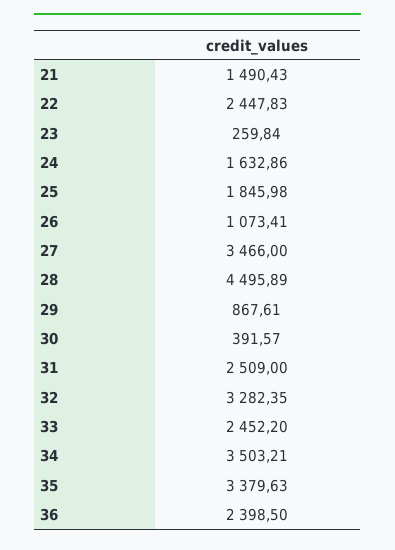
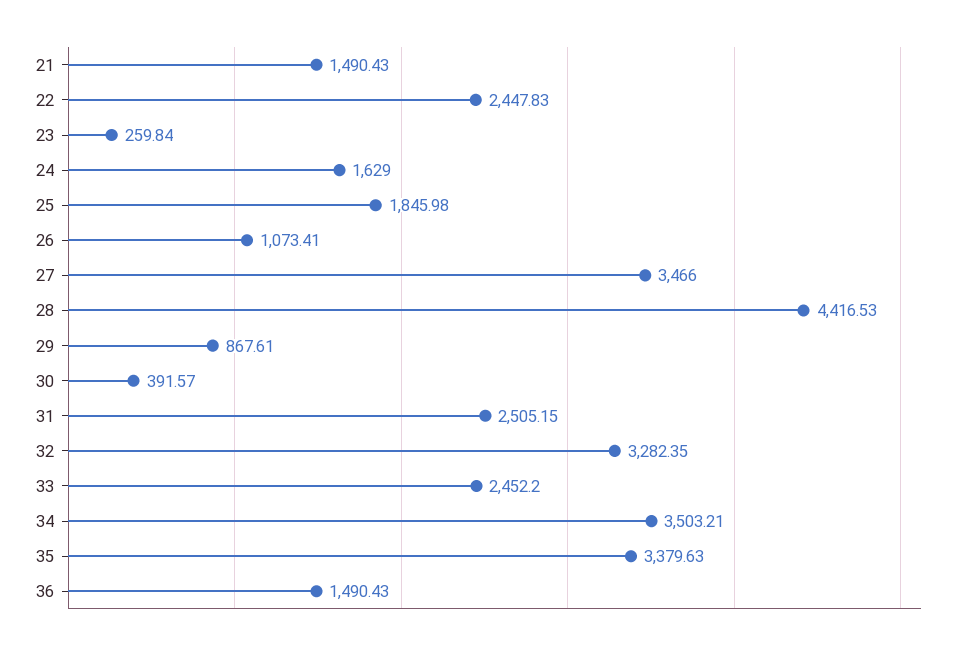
  {
    "21": 1490.43,
    "22": 2447.83,
    "23": 259.84,
-   "24": 1632.86,
+   "24": 1629,
    "25": 1845.98,
    "26": 1073.41,
    "27": 3466,
-   "28": 4495.89,
+   "28": 4416.53,
    "29": 867.61,
    "30": 391.57,
-   "31": 2509,
+   "31": 2505.15,
    "32": 3282.35,
    "33": 2452.2,
    "34": 3503.21,
    "35": 3379.63,
-   "36": 2398.5
+   "36": 1490.43
  }

